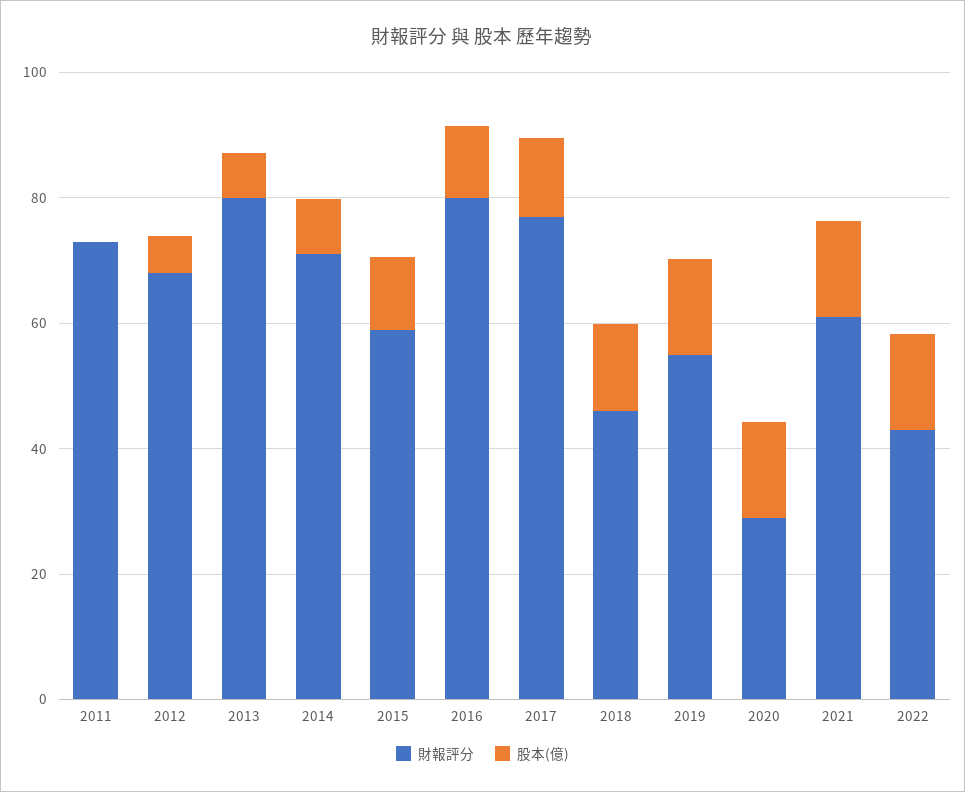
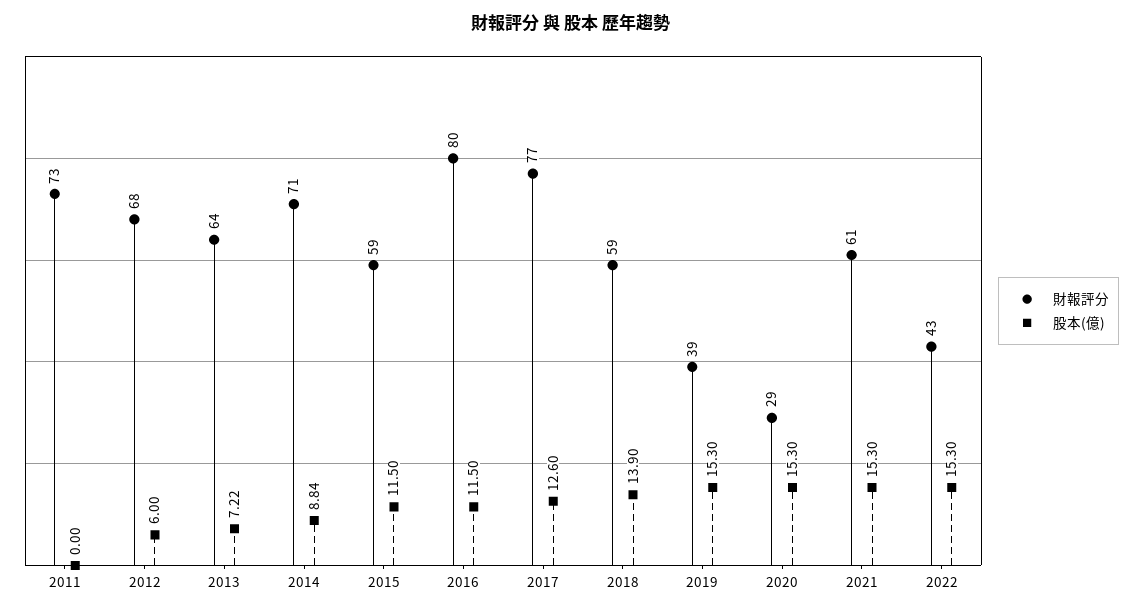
  {
    "財報評分": {
      "2011": 73,
      "2012": 68,
-     "2013": 80,
+     "2013": 64,
      "2014": 71,
      "2015": 59,
      "2016": 80,
      "2017": 77,
-     "2018": 45,
+     "2018": 59,
-     "2019": 55,
+     "2019": 39,
      "2020": 29,
      "2021": 61,
      "2022": 43
    },
    "股本(億)": {
      "2011": 0,
      "2012": 6,
      "2013": 7.22,
      "2014": 8.84,
      "2015": 11.5,
      "2016": 11.5,
      "2017": 12.6,
      "2018": 13.9,
      "2019": 15.3,
      "2020": 15.3,
      "2021": 15.3,
      "2022": 15.3
    }
  }

